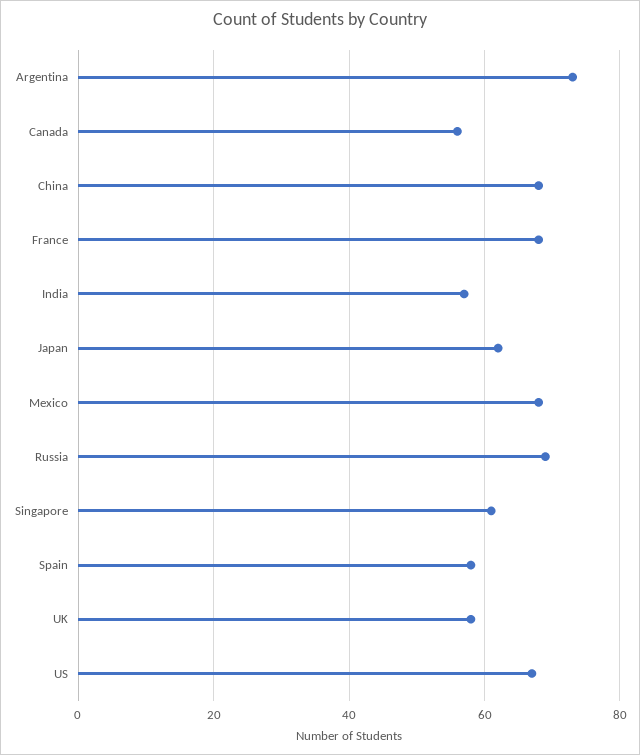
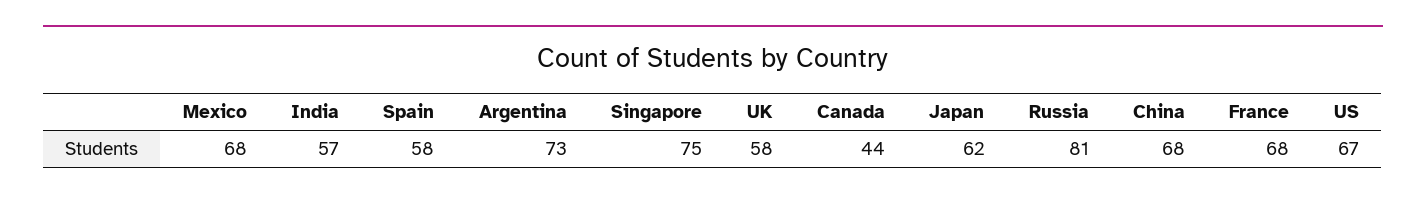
  {
    "Argentina": 73,
-   "Canada": 55,
+   "Canada": 44,
    "China": 68,
    "France": 68,
    "India": 57,
    "Japan": 62,
    "Mexico": 68,
-   "Russia": 70,
+   "Russia": 81,
-   "Singapore": 60,
+   "Singapore": 75,
    "Spain": 58,
    "UK": 58,
    "US": 67
  }

